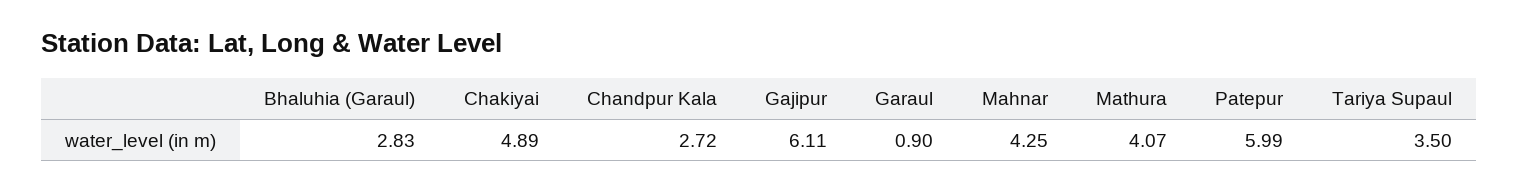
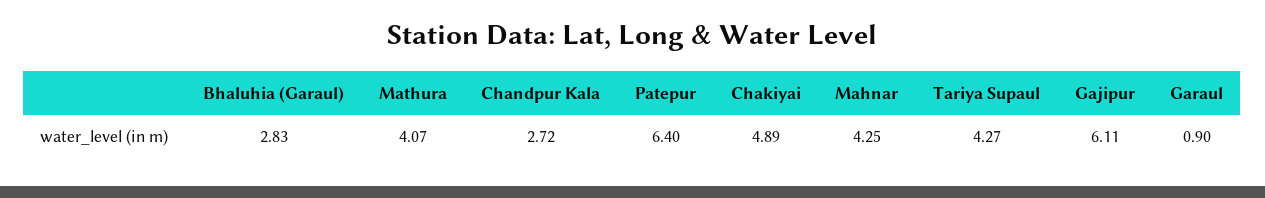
  {
    "Bhaluhia (Garaul)": 2.83,
    "Chakiyai": 4.89,
    "Chandpur Kala": 2.72,
    "Gajipur": 6.11,
    "Garaul": 0.9,
    "Mahnar": 4.25,
    "Mathura": 4.07,
-   "Patepur": 5.99,
+   "Patepur": 6.4,
-   "Tariya Supaul": 3.5
+   "Tariya Supaul": 4.27
  }

